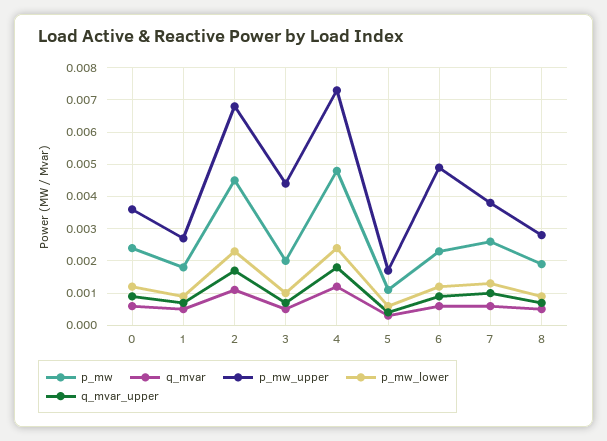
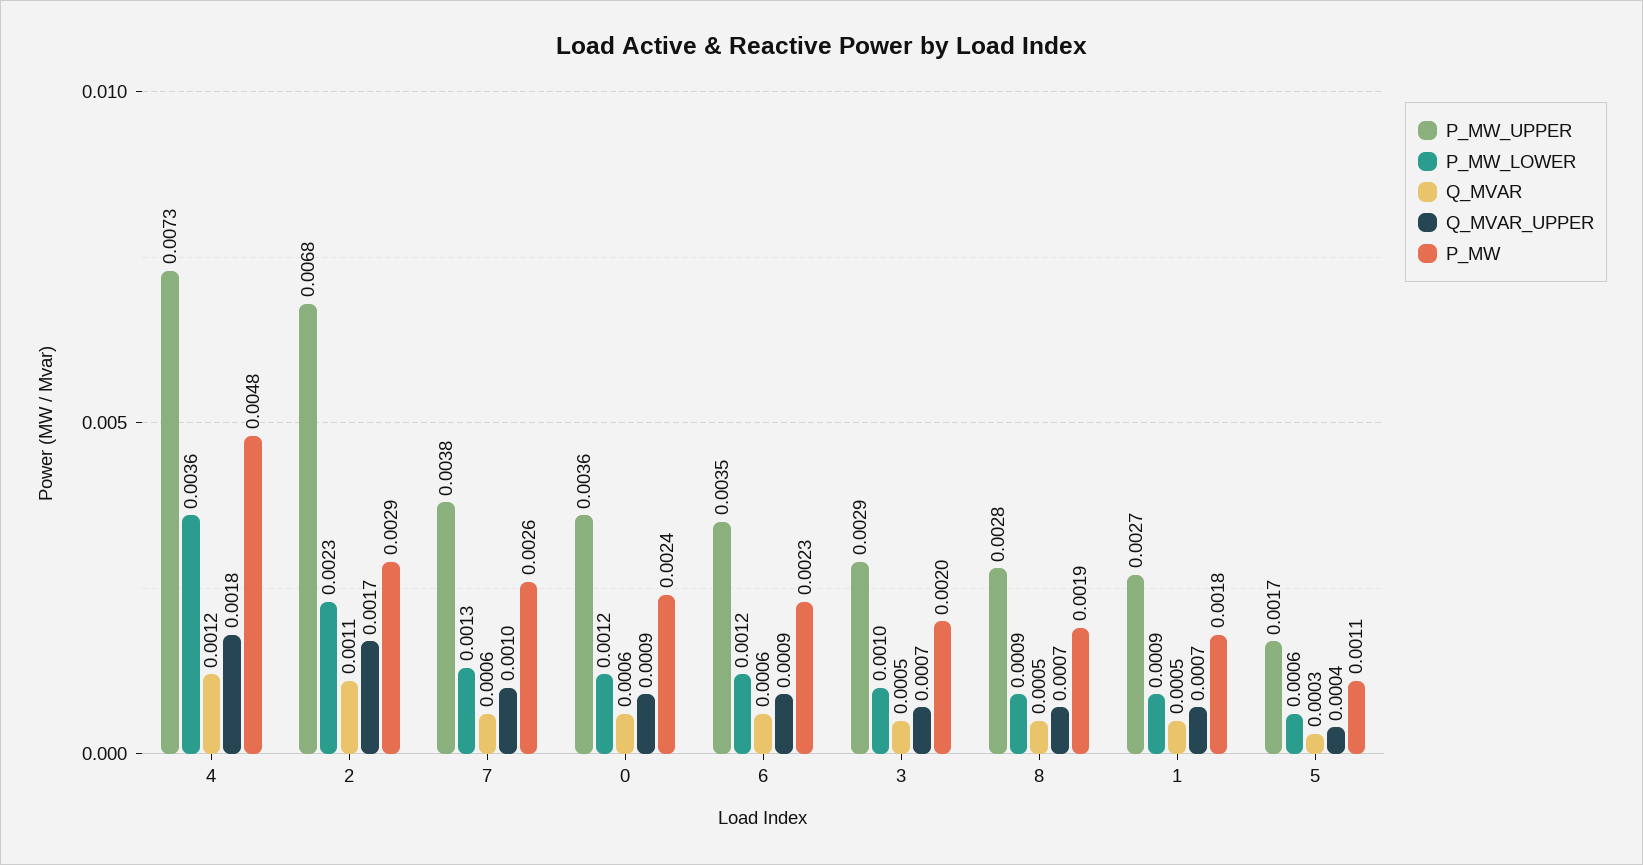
  {
    "p_mw": {
      "0": 0.0024,
      "1": 0.0018,
-     "2": 0.0045,
+     "2": 0.0029,
      "3": 0.002,
      "4": 0.0048,
      "5": 0.0011,
      "6": 0.0023,
      "7": 0.0026,
      "8": 0.0019
    },
    "q_mvar": {
      "0": 0.0006,
      "1": 0.0005,
      "2": 0.0011,
      "3": 0.0005,
      "4": 0.0012,
      "5": 0.0003,
      "6": 0.0006,
      "7": 0.0006,
      "8": 0.0005
    },
    "p_mw_upper": {
      "0": 0.0036,
      "1": 0.0027,
      "2": 0.0068,
-     "3": 0.0045,
+     "3": 0.0029,
      "4": 0.0073,
      "5": 0.0017,
-     "6": 0.005,
+     "6": 0.0035,
      "7": 0.0038,
      "8": 0.0028
    },
    "p_mw_lower": {
      "0": 0.0012,
      "1": 0.0009,
      "2": 0.0023,
      "3": 0.001,
-     "4": 0.0025,
+     "4": 0.0036,
      "5": 0.0006,
      "6": 0.0012,
      "7": 0.0013,
      "8": 0.0009
    },
    "q_mvar_upper": {
      "0": 0.0009,
      "1": 0.0007,
      "2": 0.0017,
      "3": 0.0007,
      "4": 0.0018,
      "5": 0.0004,
      "6": 0.0009,
      "7": 0.001,
      "8": 0.0007
    }
  }

